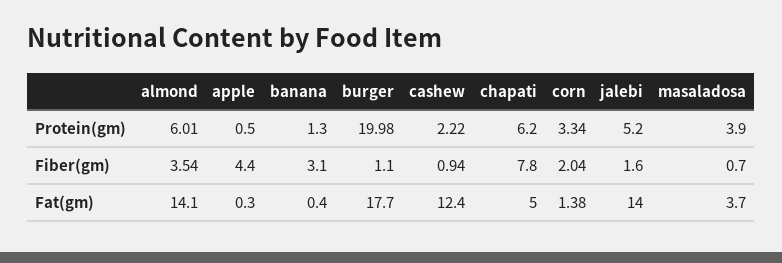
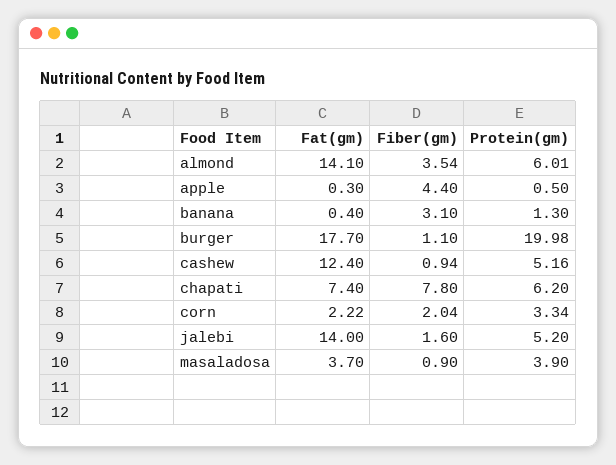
  {
    "almond": {
      "Protein(gm)": 6.01,
      "Fiber(gm)": 3.54,
      "Fat(gm)": 14.1
    },
    "apple": {
      "Protein(gm)": 0.5,
      "Fiber(gm)": 4.4,
      "Fat(gm)": 0.3
    },
    "banana": {
      "Protein(gm)": 1.3,
      "Fiber(gm)": 3.1,
      "Fat(gm)": 0.4
    },
    "burger": {
      "Protein(gm)": 19.98,
      "Fiber(gm)": 1.1,
      "Fat(gm)": 17.7
    },
    "cashew": {
-     "Protein(gm)": 2.22,
+     "Protein(gm)": 5.16,
      "Fiber(gm)": 0.94,
      "Fat(gm)": 12.4
    },
    "chapati": {
      "Protein(gm)": 6.2,
      "Fiber(gm)": 7.8,
-     "Fat(gm)": 5
+     "Fat(gm)": 7.4
    },
    "corn": {
      "Protein(gm)": 3.34,
      "Fiber(gm)": 2.04,
-     "Fat(gm)": 1.38
+     "Fat(gm)": 2.22
    },
    "jalebi": {
      "Protein(gm)": 5.2,
      "Fiber(gm)": 1.6,
      "Fat(gm)": 14
    },
    "masaladosa": {
      "Protein(gm)": 3.9,
-     "Fiber(gm)": 0.7,
+     "Fiber(gm)": 0.9,
      "Fat(gm)": 3.7
    }
  }

